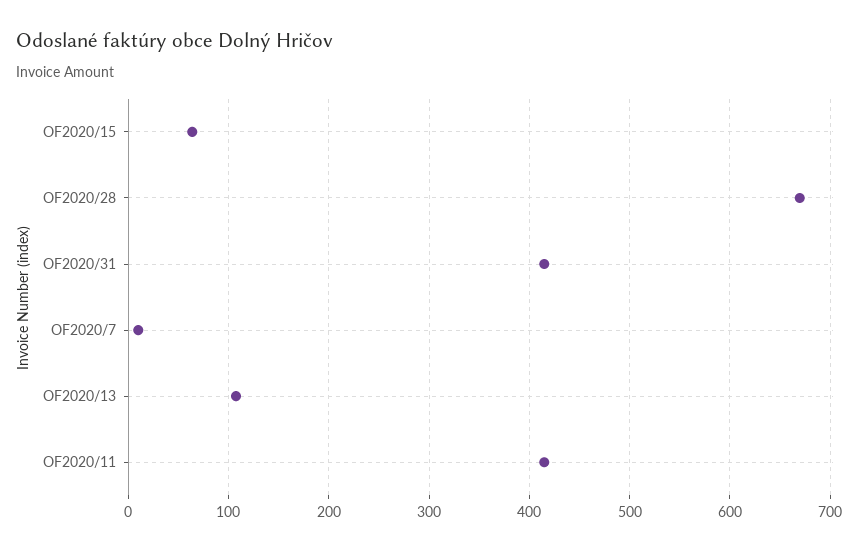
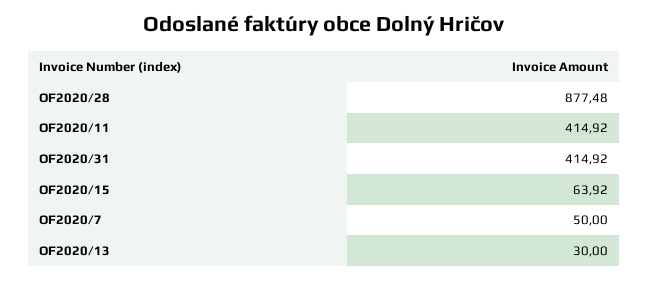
  {
    "OF2020/15": 63.92,
-   "OF2020/28": 670,
+   "OF2020/28": 877.48,
    "OF2020/31": 414.92,
-   "OF2020/7": 10,
+   "OF2020/7": 50,
-   "OF2020/13": 110,
+   "OF2020/13": 30,
    "OF2020/11": 414.92
  }

